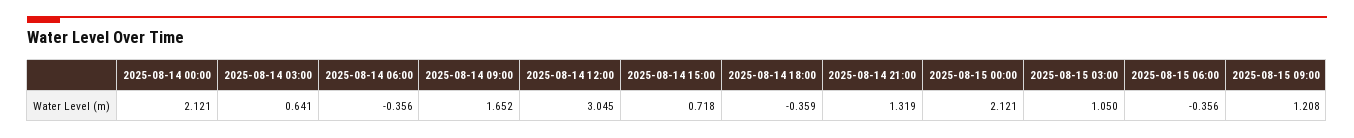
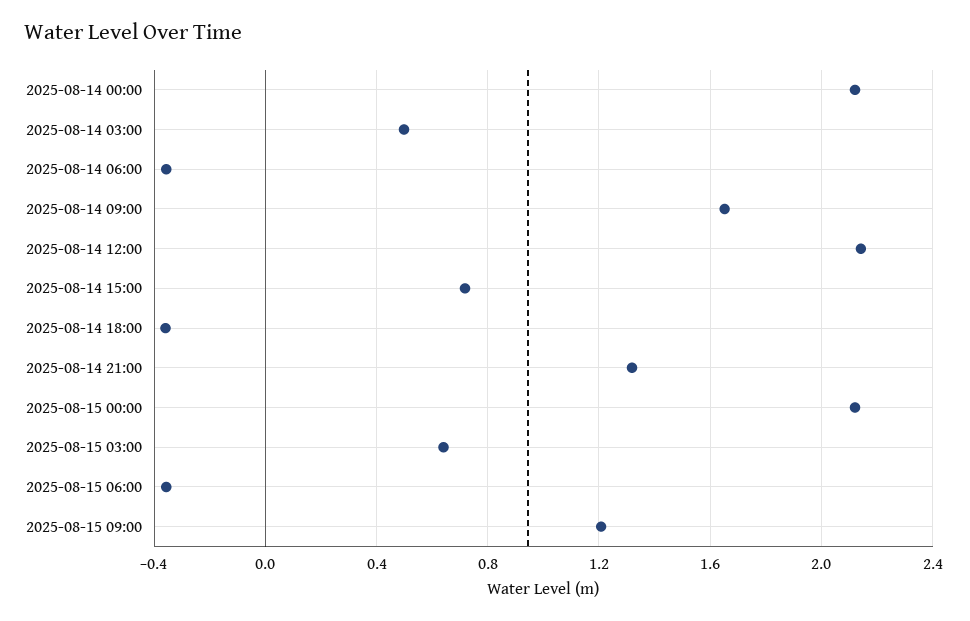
  {
    "2025-08-14 00:00": 2.121,
-   "2025-08-14 03:00": 0.641,
+   "2025-08-14 03:00": 0.5,
    "2025-08-14 06:00": -0.356,
    "2025-08-14 09:00": 1.652,
-   "2025-08-14 12:00": 3.045,
+   "2025-08-14 12:00": 2.15,
    "2025-08-14 15:00": 0.718,
    "2025-08-14 18:00": -0.359,
    "2025-08-14 21:00": 1.319,
    "2025-08-15 00:00": 2.121,
-   "2025-08-15 03:00": 1.05,
+   "2025-08-15 03:00": 0.65,
    "2025-08-15 06:00": -0.356,
    "2025-08-15 09:00": 1.208
  }

